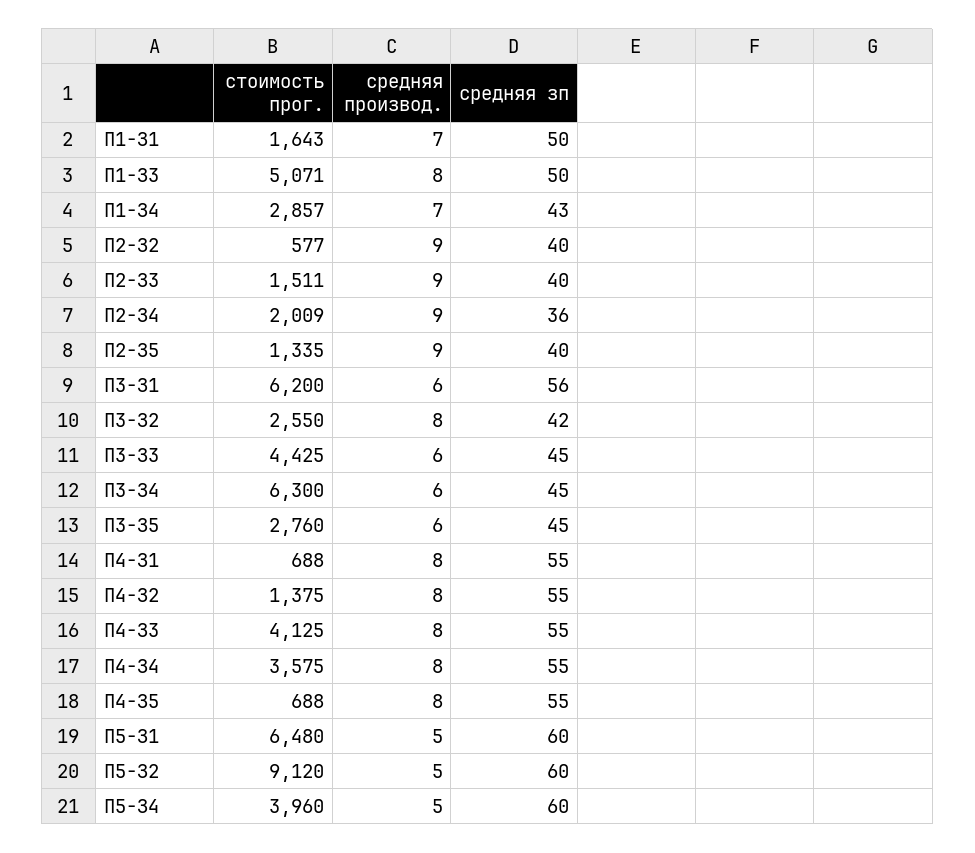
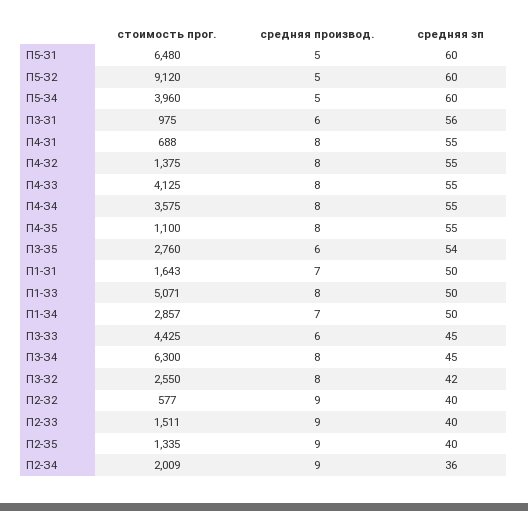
  {
    "стоимость прог.": {
      "П1-З1": 1643,
      "П1-З3": 5071,
      "П1-З4": 2857,
      "П2-З2": 577,
      "П2-З3": 1511,
      "П2-З4": 2009,
      "П2-З5": 1335,
-     "П3-З1": 6200,
+     "П3-З1": 975,
      "П3-З2": 2550,
      "П3-З3": 4425,
      "П3-З4": 6300,
      "П3-З5": 2760,
      "П4-З1": 688,
      "П4-З2": 1375,
      "П4-З3": 4125,
      "П4-З4": 3575,
-     "П4-З5": 688,
+     "П4-З5": 1100,
      "П5-З1": 6480,
      "П5-З2": 9120,
      "П5-З4": 3960
    },
    "средняя производ.": {
      "П1-З1": 7,
      "П1-З3": 8,
      "П1-З4": 7,
      "П2-З2": 9,
      "П2-З3": 9,
      "П2-З4": 9,
      "П2-З5": 9,
      "П3-З1": 6,
      "П3-З2": 8,
      "П3-З3": 6,
-     "П3-З4": 6,
+     "П3-З4": 8,
      "П3-З5": 6,
      "П4-З1": 8,
      "П4-З2": 8,
      "П4-З3": 8,
      "П4-З4": 8,
      "П4-З5": 8,
      "П5-З1": 5,
      "П5-З2": 5,
      "П5-З4": 5
    },
    "средняя зп": {
      "П1-З1": 50,
      "П1-З3": 50,
-     "П1-З4": 43,
+     "П1-З4": 50,
      "П2-З2": 40,
      "П2-З3": 40,
      "П2-З4": 36,
      "П2-З5": 40,
      "П3-З1": 56,
      "П3-З2": 42,
      "П3-З3": 45,
      "П3-З4": 45,
-     "П3-З5": 45,
+     "П3-З5": 54,
      "П4-З1": 55,
      "П4-З2": 55,
      "П4-З3": 55,
      "П4-З4": 55,
      "П4-З5": 55,
      "П5-З1": 60,
      "П5-З2": 60,
      "П5-З4": 60
    }
  }

